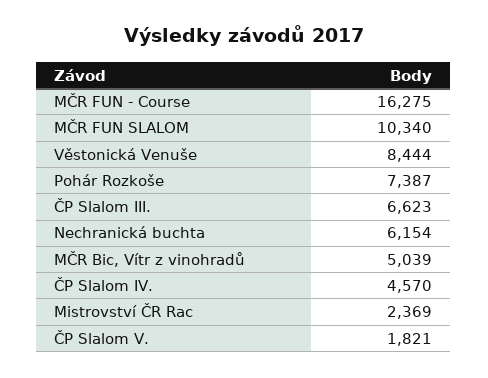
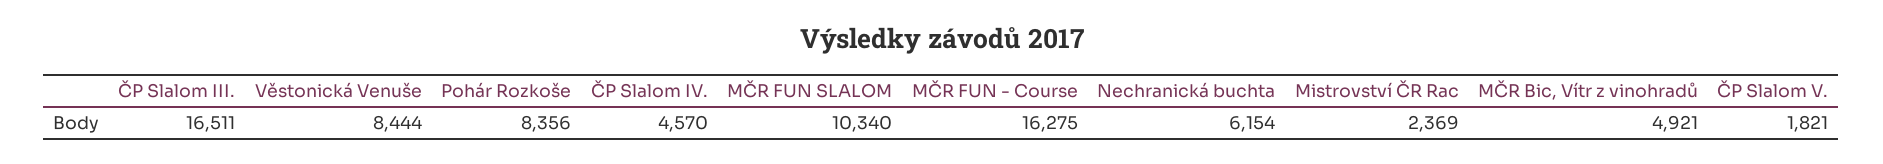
  {
    "MČR FUN - Course": 16275,
    "MČR FUN SLALOM": 10340,
    "Věstonická Venuše": 8444,
-   "Pohár Rozkoše": 7387,
+   "Pohár Rozkoše": 8356,
-   "ČP Slalom III.": 6623,
+   "ČP Slalom III.": 16511,
    "Nechranická buchta": 6154,
-   "MČR Bic, Vítr z vinohradů": 5039,
+   "MČR Bic, Vítr z vinohradů": 4921,
    "ČP Slalom IV.": 4570,
    "Mistrovství ČR Rac": 2369,
    "ČP Slalom V.": 1821
  }

